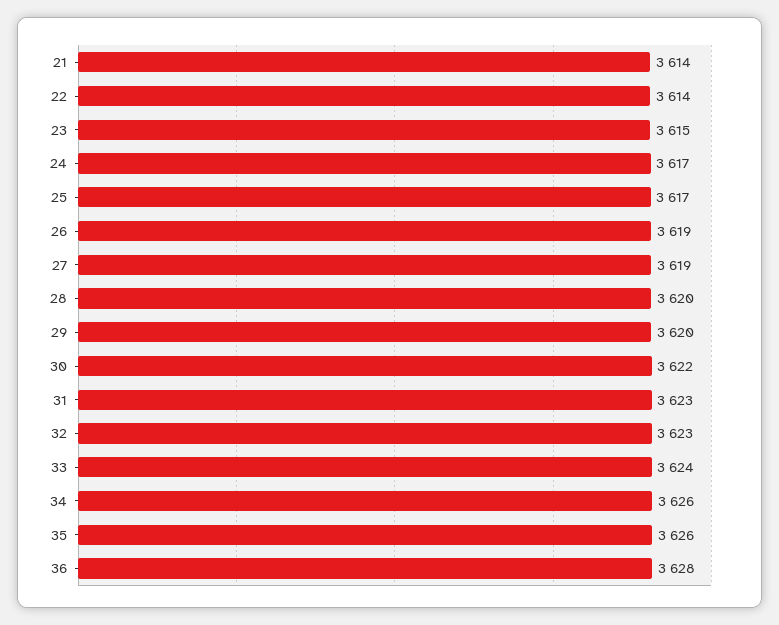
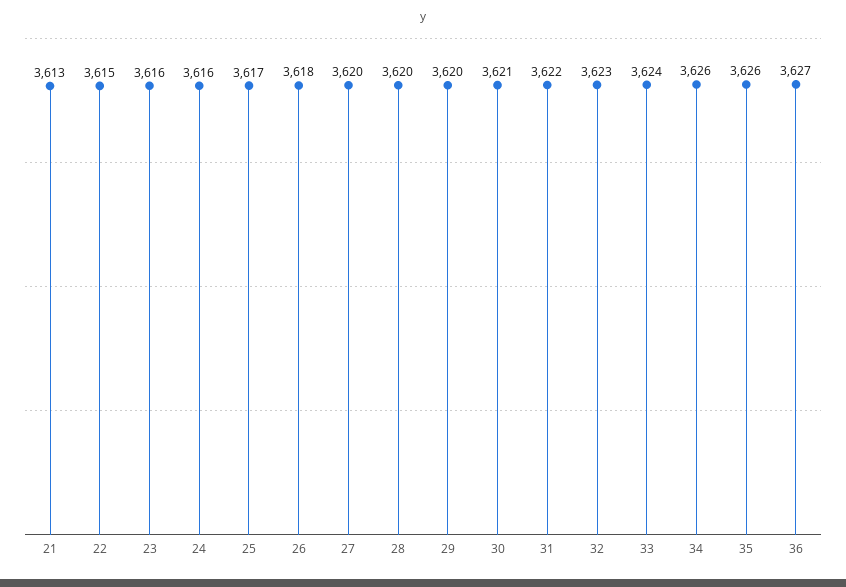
  {
-   "21": 3614,
+   "21": 3613,
-   "22": 3614,
+   "22": 3615,
-   "23": 3615,
+   "23": 3616,
-   "24": 3617,
+   "24": 3616,
    "25": 3617,
-   "26": 3619,
+   "26": 3618,
-   "27": 3619,
+   "27": 3620,
    "28": 3620,
    "29": 3620,
-   "30": 3622,
+   "30": 3621,
-   "31": 3623,
+   "31": 3622,
    "32": 3623,
    "33": 3624,
    "34": 3626,
    "35": 3626,
-   "36": 3628
+   "36": 3627
  }

